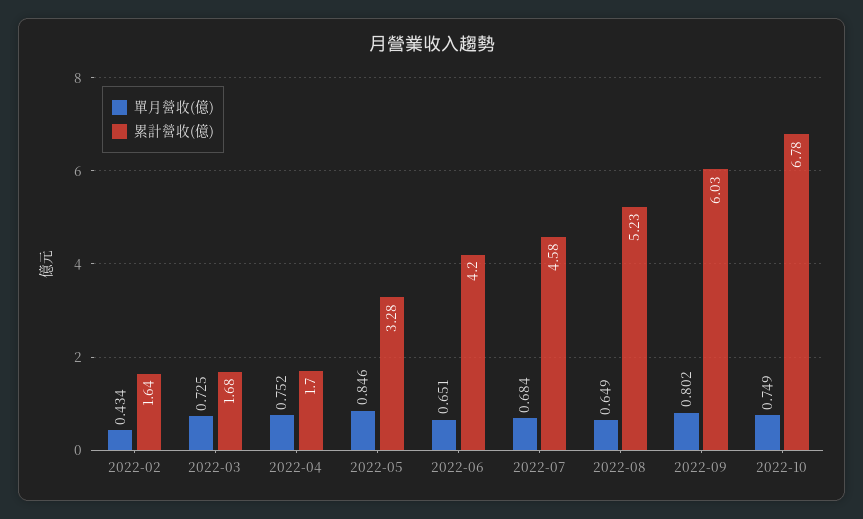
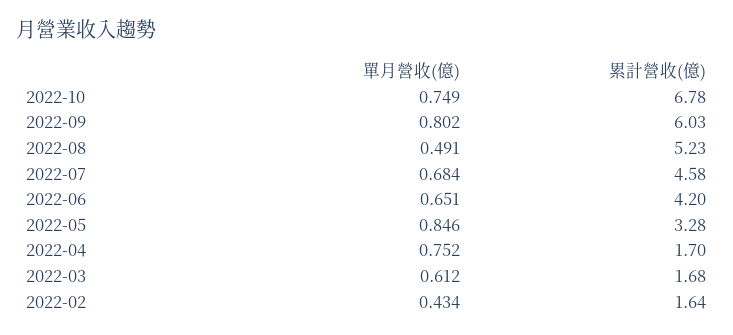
  {
    "單月營收(億)": {
      "2022-02": 0.434,
-     "2022-03": 0.725,
+     "2022-03": 0.612,
      "2022-04": 0.752,
      "2022-05": 0.846,
      "2022-06": 0.651,
      "2022-07": 0.684,
-     "2022-08": 0.649,
+     "2022-08": 0.491,
      "2022-09": 0.802,
      "2022-10": 0.749
    },
    "累計營收(億)": {
      "2022-02": 1.64,
      "2022-03": 1.68,
      "2022-04": 1.7,
      "2022-05": 3.28,
      "2022-06": 4.2,
      "2022-07": 4.58,
      "2022-08": 5.23,
      "2022-09": 6.03,
      "2022-10": 6.78
    }
  }

